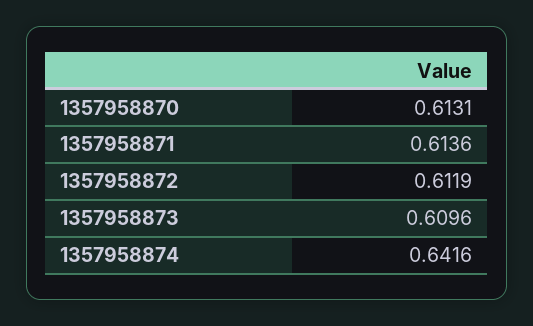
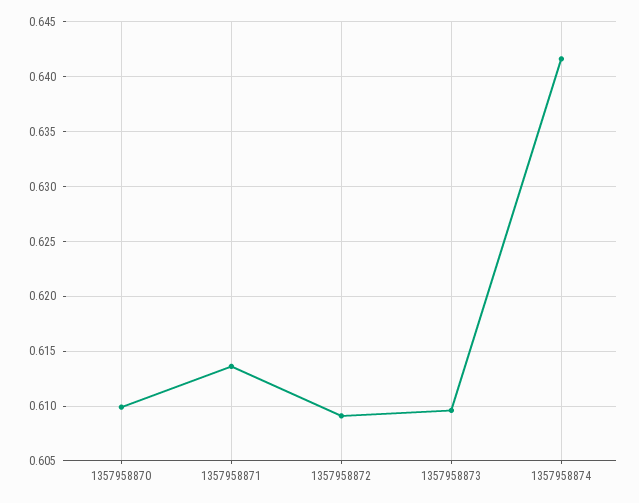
  {
-   "1357958870": 0.6131,
+   "1357958870": 0.61,
    "1357958871": 0.6136,
-   "1357958872": 0.6119,
+   "1357958872": 0.609,
    "1357958873": 0.6096,
    "1357958874": 0.6416
  }

